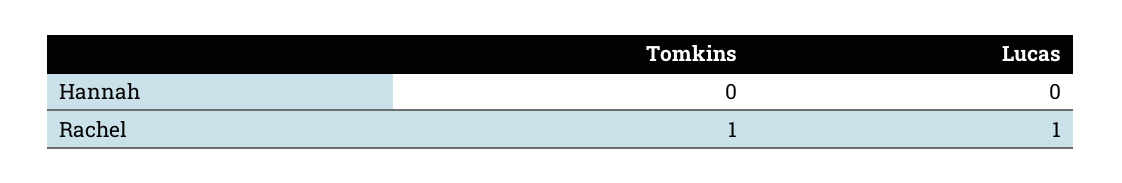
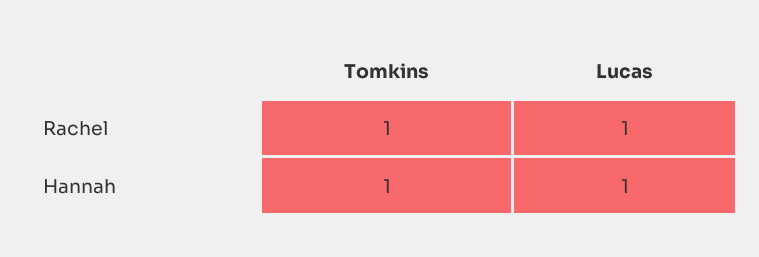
  {
    "Tomkins": {
-     "Hannah": 0,
+     "Hannah": 1,
      "Rachel": 1
    },
    "Lucas": {
-     "Hannah": 0,
+     "Hannah": 1,
      "Rachel": 1
    }
  }

